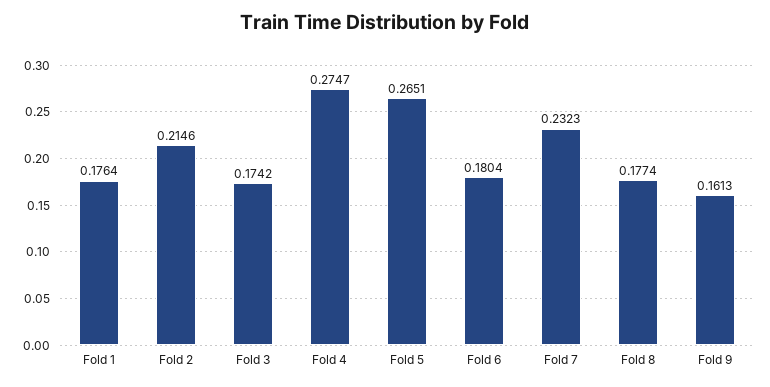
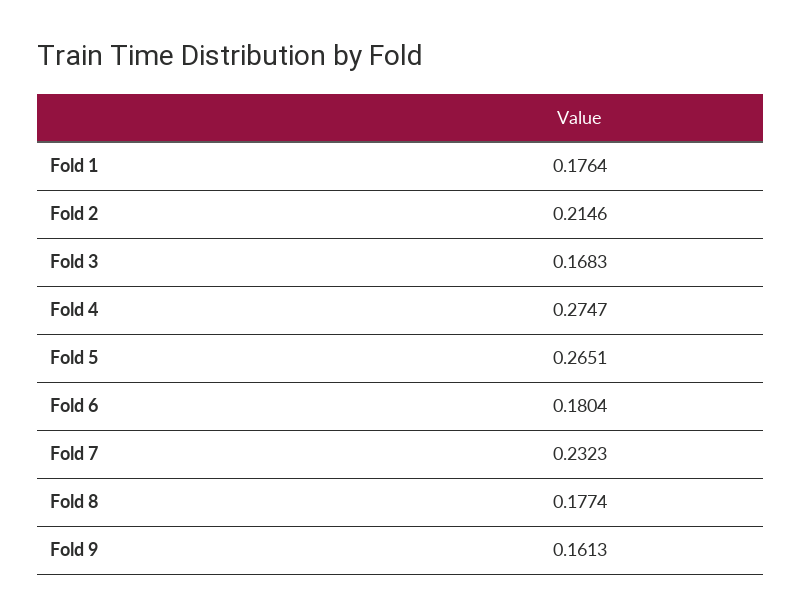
  {
    "Fold 1": 0.1764,
    "Fold 2": 0.2146,
-   "Fold 3": 0.1742,
+   "Fold 3": 0.1683,
    "Fold 4": 0.2747,
    "Fold 5": 0.2651,
    "Fold 6": 0.1804,
    "Fold 7": 0.2323,
    "Fold 8": 0.1774,
    "Fold 9": 0.1613
  }

